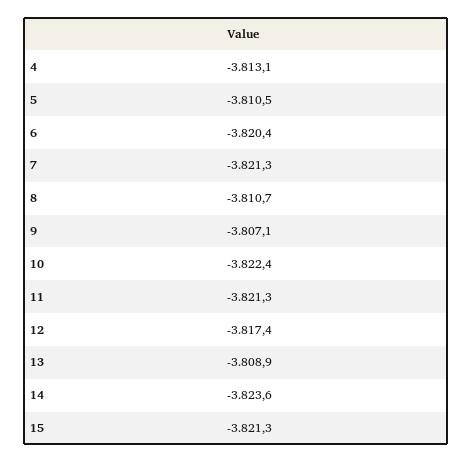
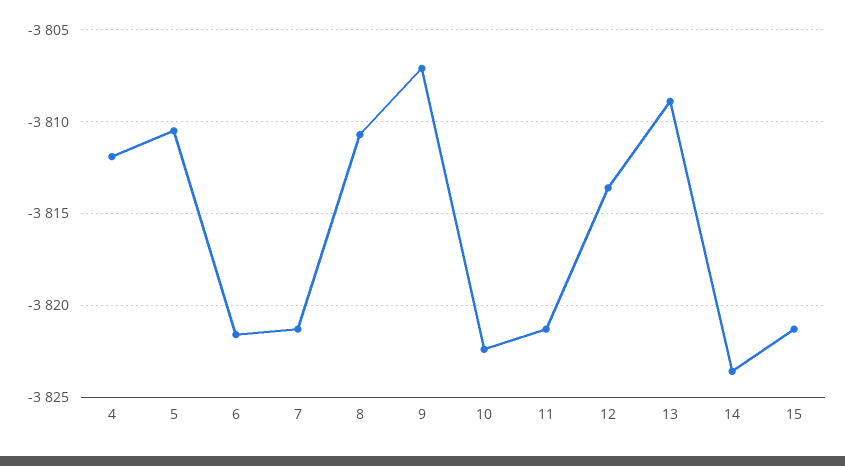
  {
-   "4": -3813.1,
+   "4": -3812,
    "5": -3810.5,
-   "6": -3820.4,
+   "6": -3821.5,
    "7": -3821.3,
    "8": -3810.7,
    "9": -3807.1,
    "10": -3822.4,
    "11": -3821.3,
-   "12": -3817.4,
+   "12": -3813.5,
    "13": -3808.9,
    "14": -3823.6,
    "15": -3821.3
  }

